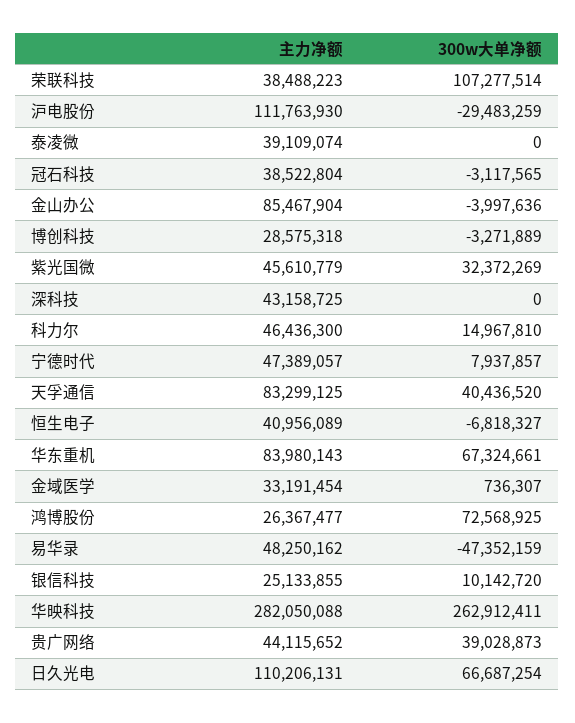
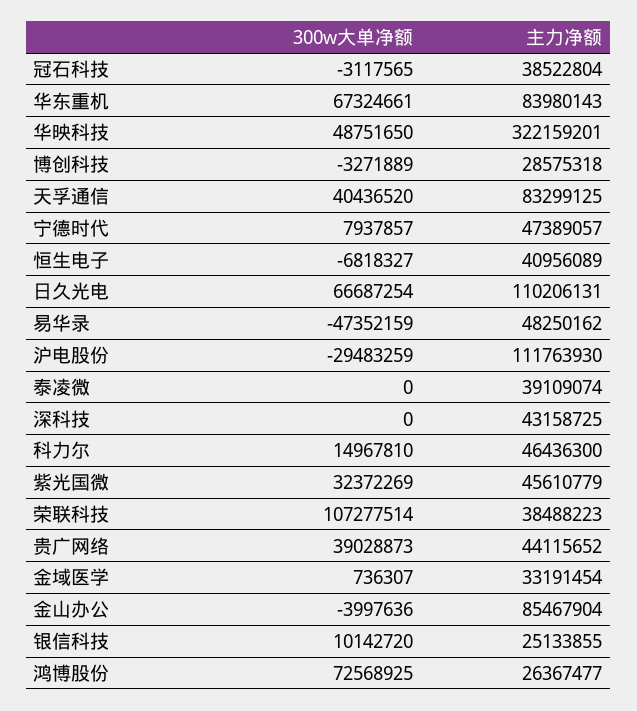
  {
    "主力净额": {
      "荣联科技": 38488223,
      "沪电股份": 111763930,
      "泰凌微": 39109074,
      "冠石科技": 38522804,
      "金山办公": 85467904,
      "博创科技": 28575318,
      "紫光国微": 45610779,
      "深科技": 43158725,
      "科力尔": 46436300,
      "宁德时代": 47389057,
      "天孚通信": 83299125,
      "恒生电子": 40956089,
      "华东重机": 83980143,
      "金域医学": 33191454,
      "鸿博股份": 26367477,
      "易华录": 48250162,
      "银信科技": 25133855,
-     "华映科技": 282050088,
+     "华映科技": 322159201,
      "贵广网络": 44115652,
      "日久光电": 110206131
    },
    "300w大单净额": {
      "荣联科技": 107277514,
      "沪电股份": -29483259,
      "泰凌微": 0,
      "冠石科技": -3117565,
      "金山办公": -3997636,
      "博创科技": -3271889,
      "紫光国微": 32372269,
      "深科技": 0,
      "科力尔": 14967810,
      "宁德时代": 7937857,
      "天孚通信": 40436520,
      "恒生电子": -6818327,
      "华东重机": 67324661,
      "金域医学": 736307,
      "鸿博股份": 72568925,
      "易华录": -47352159,
      "银信科技": 10142720,
-     "华映科技": 262912411,
+     "华映科技": 48751650,
      "贵广网络": 39028873,
      "日久光电": 66687254
    }
  }

